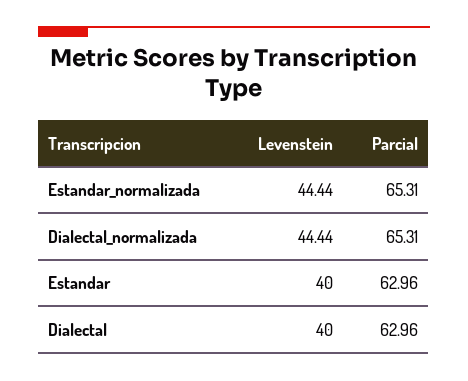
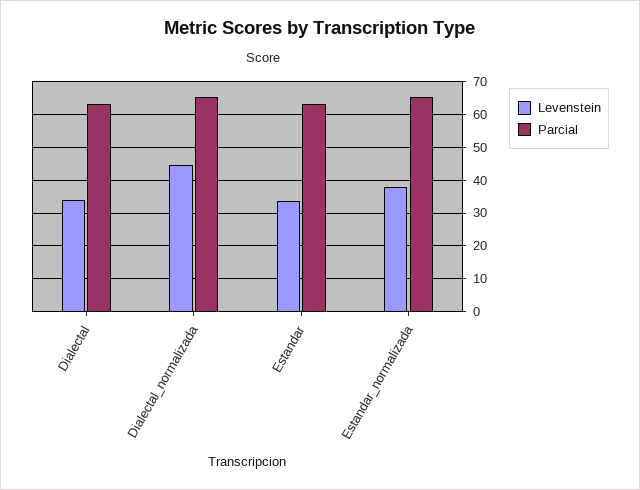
  {
    "Levenstein": {
-     "Estandar_normalizada": 44.44,
+     "Estandar_normalizada": 38,
      "Dialectal_normalizada": 44.44,
-     "Estandar": 40,
+     "Estandar": 34,
-     "Dialectal": 40
+     "Dialectal": 34
    },
    "Parcial": {
      "Estandar_normalizada": 65.31,
      "Dialectal_normalizada": 65.31,
      "Estandar": 62.96,
      "Dialectal": 62.96
    }
  }

